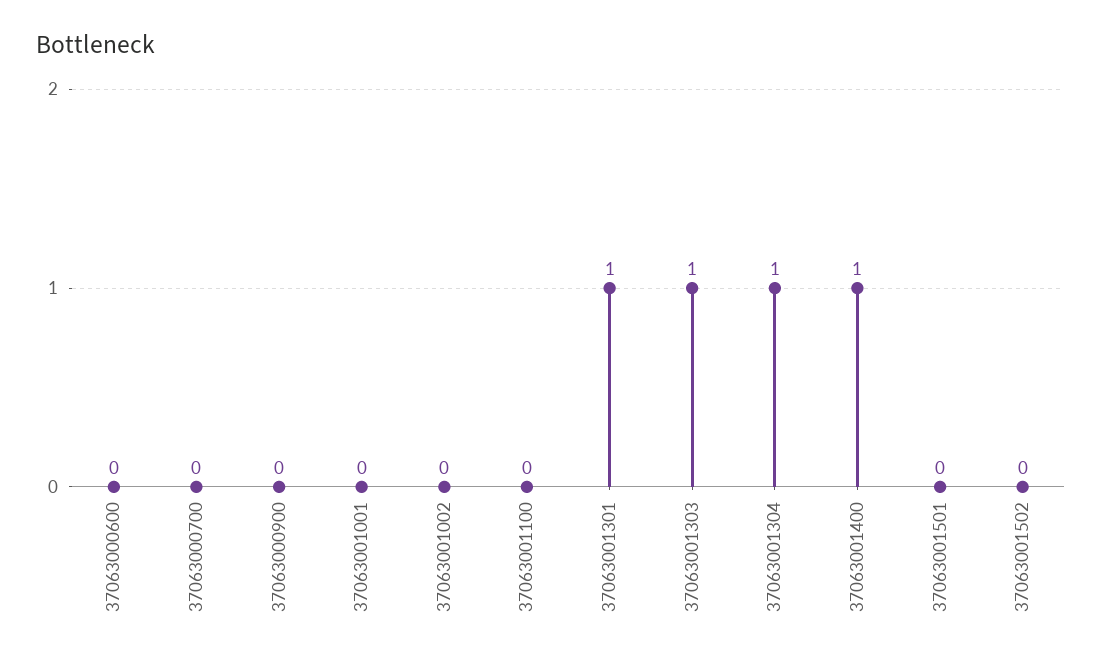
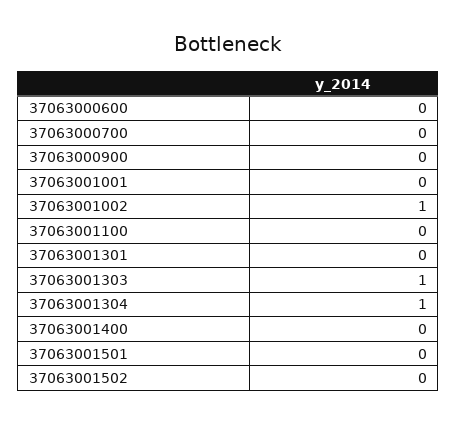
  {
    "37063000600": 0,
    "37063000700": 0,
    "37063000900": 0,
    "37063001001": 0,
-   "37063001002": 0,
+   "37063001002": 1,
    "37063001100": 0,
-   "37063001301": 1,
+   "37063001301": 0,
    "37063001303": 1,
    "37063001304": 1,
-   "37063001400": 1,
+   "37063001400": 0,
    "37063001501": 0,
    "37063001502": 0
  }

